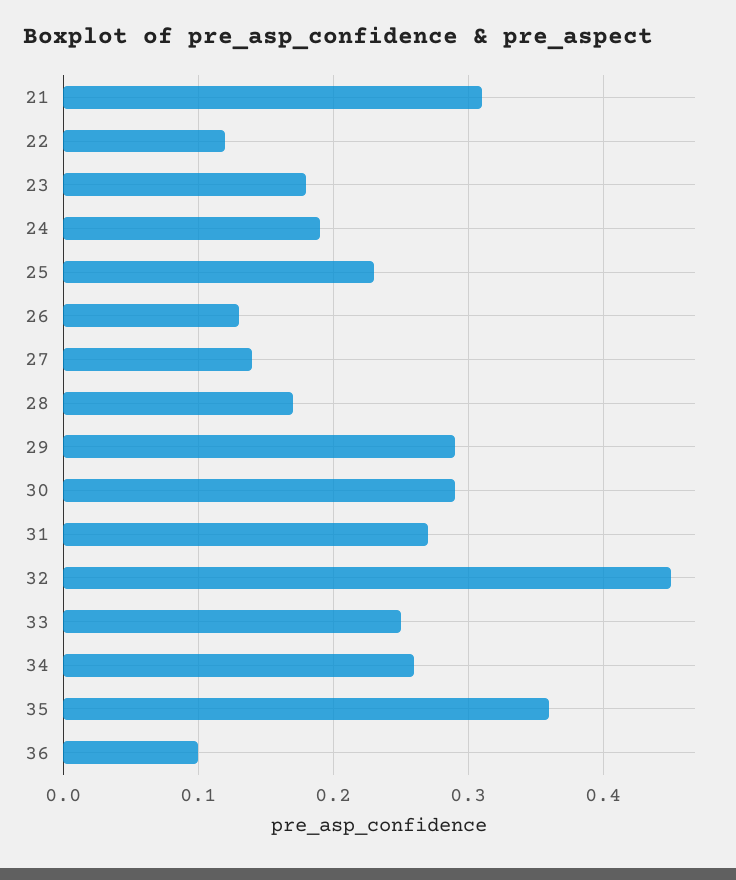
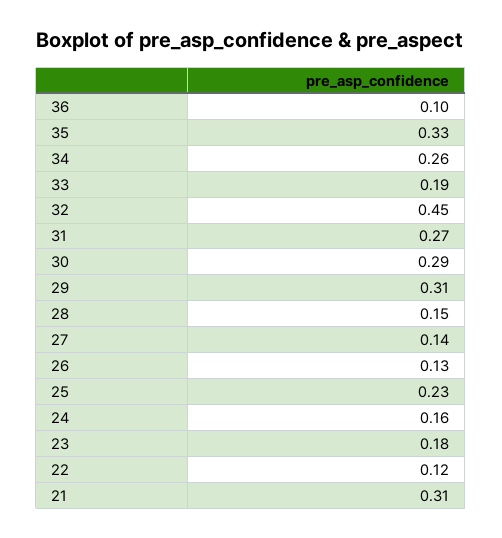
  {
    "21": 0.31,
    "22": 0.12,
    "23": 0.18,
-   "24": 0.19,
+   "24": 0.16,
    "25": 0.23,
    "26": 0.13,
    "27": 0.14,
-   "28": 0.17,
+   "28": 0.15,
-   "29": 0.29,
+   "29": 0.31,
    "30": 0.29,
    "31": 0.27,
    "32": 0.45,
-   "33": 0.25,
+   "33": 0.19,
    "34": 0.26,
-   "35": 0.36,
+   "35": 0.33,
    "36": 0.1
  }

